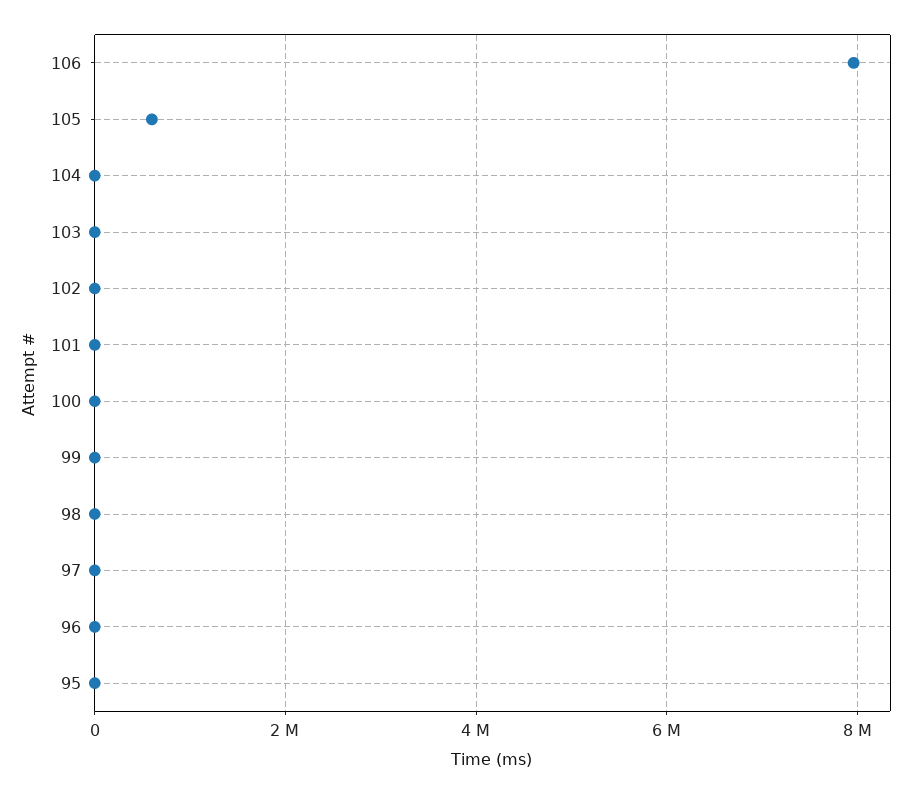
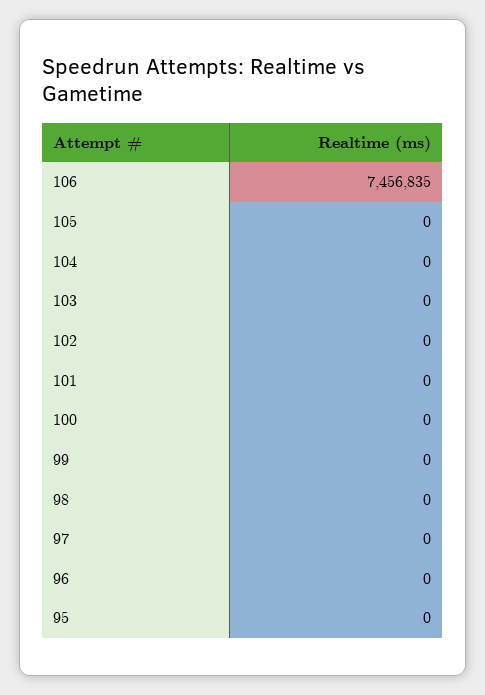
  {
-   "106": 8000000,
+   "106": 7456835,
-   "105": 600000,
+   "105": 0,
    "104": 0,
    "103": 0,
    "102": 0,
    "101": 0,
    "100": 0,
    "99": 0,
    "98": 0,
    "97": 0,
    "96": 0,
    "95": 0
  }

